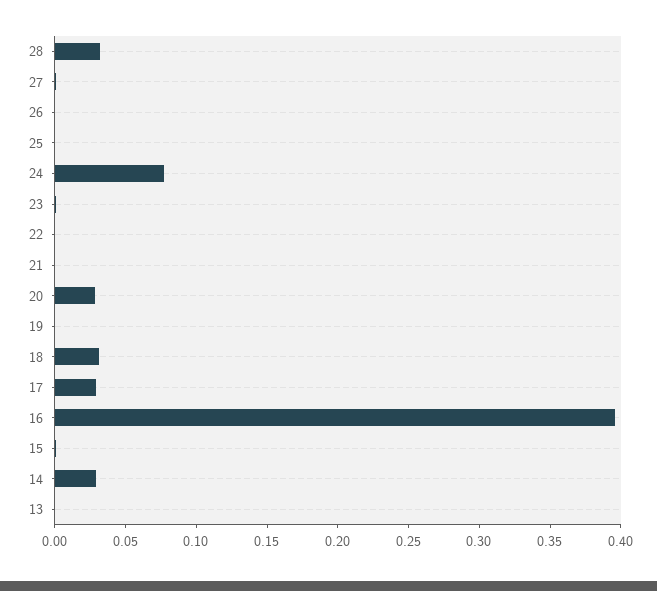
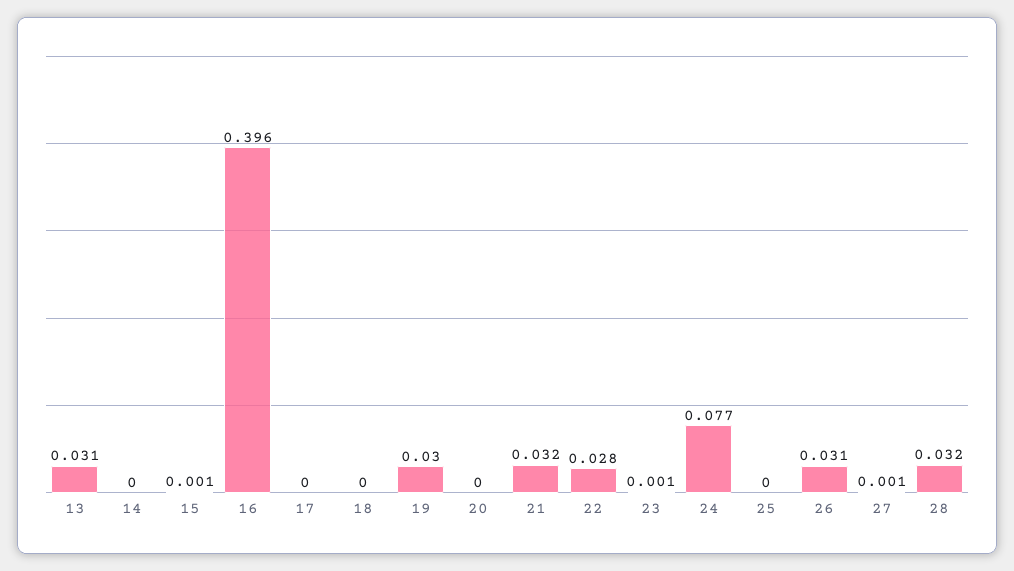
  {
    "28": 0.032,
    "27": 0.001,
-   "26": 0,
+   "26": 0.031,
    "25": 0,
    "24": 0.077,
    "23": 0.001,
-   "22": 0,
+   "22": 0.028,
-   "21": 0,
+   "21": 0.032,
-   "20": 0.03,
+   "20": 0,
-   "19": 0,
+   "19": 0.03,
-   "18": 0.03,
+   "18": 0,
-   "17": 0.03,
+   "17": 0,
    "16": 0.396,
    "15": 0.001,
-   "14": 0.03,
+   "14": 0,
-   "13": 0
+   "13": 0.031
  }

